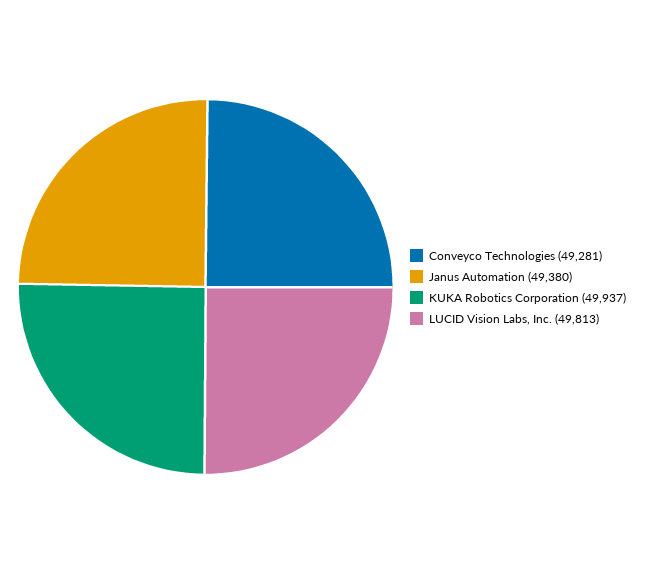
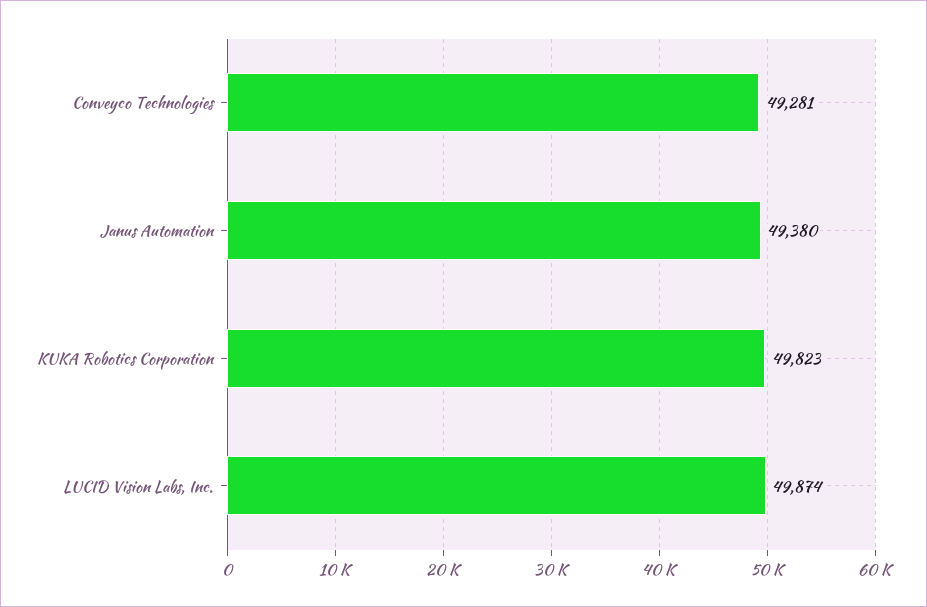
  {
    "Conveyco Technologies": 49281,
    "Janus Automation": 49380,
-   "KUKA Robotics Corporation": 49937,
+   "KUKA Robotics Corporation": 49823,
-   "LUCID Vision Labs, Inc.": 49813
+   "LUCID Vision Labs, Inc.": 49874
  }

